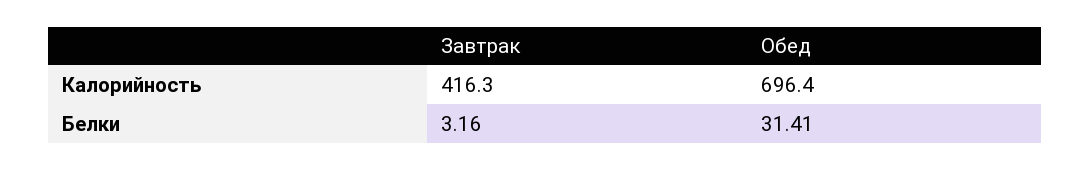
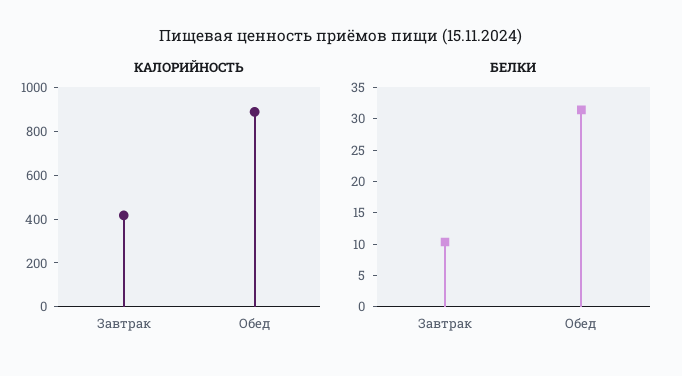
  {
    "Калорийность": {
      "Завтрак": 416.3,
-     "Обед": 696.4
+     "Обед": 900
    },
    "Белки": {
-     "Завтрак": 3.16,
+     "Завтрак": 10,
      "Обед": 31.41
    }
  }

